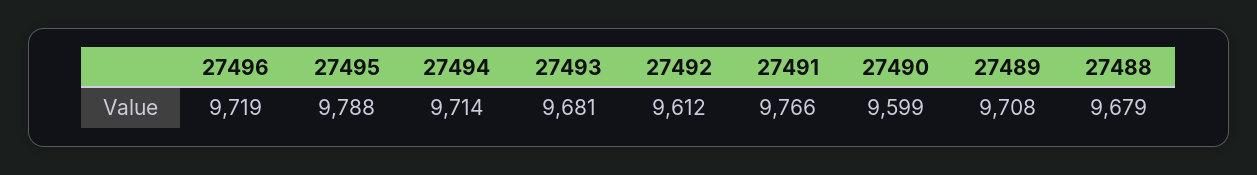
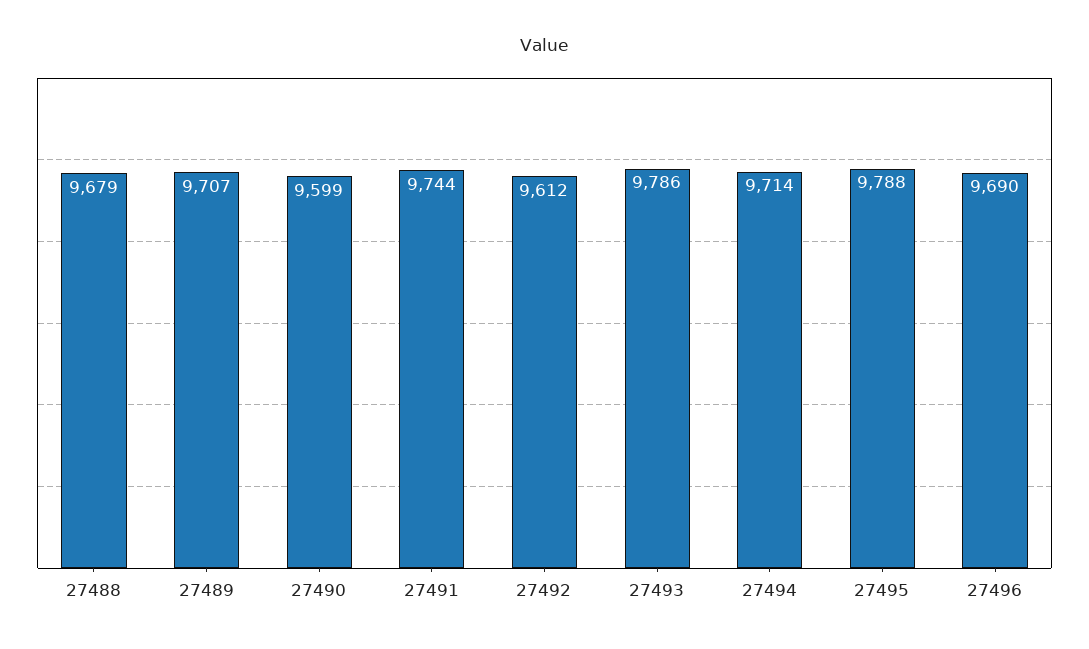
  {
-   "27496": 9719,
+   "27496": 9690,
    "27495": 9788,
    "27494": 9714,
-   "27493": 9681,
+   "27493": 9786,
    "27492": 9612,
-   "27491": 9766,
+   "27491": 9744,
    "27490": 9599,
-   "27489": 9708,
+   "27489": 9707,
    "27488": 9679
  }

